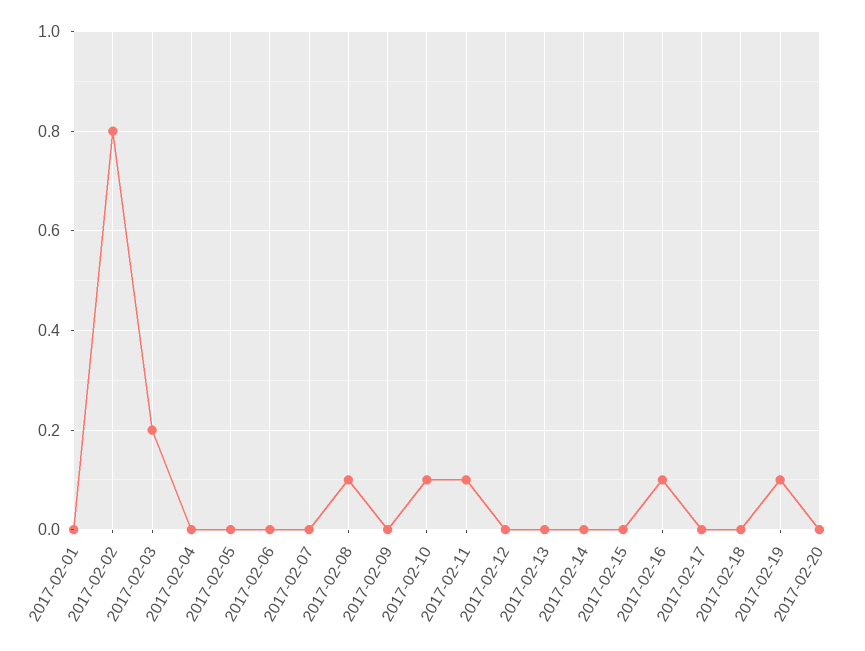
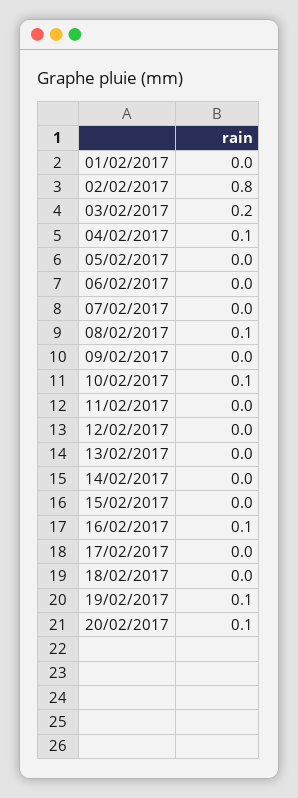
  {
    "2017-02-01": 0,
    "2017-02-02": 0.8,
    "2017-02-03": 0.2,
-   "2017-02-04": 0,
+   "2017-02-04": 0.1,
    "2017-02-05": 0,
    "2017-02-06": 0,
    "2017-02-07": 0,
    "2017-02-08": 0.1,
    "2017-02-09": 0,
    "2017-02-10": 0.1,
-   "2017-02-11": 0.1,
+   "2017-02-11": 0,
    "2017-02-12": 0,
    "2017-02-13": 0,
    "2017-02-14": 0,
    "2017-02-15": 0,
    "2017-02-16": 0.1,
    "2017-02-17": 0,
    "2017-02-18": 0,
    "2017-02-19": 0.1,
-   "2017-02-20": 0
+   "2017-02-20": 0.1
  }

